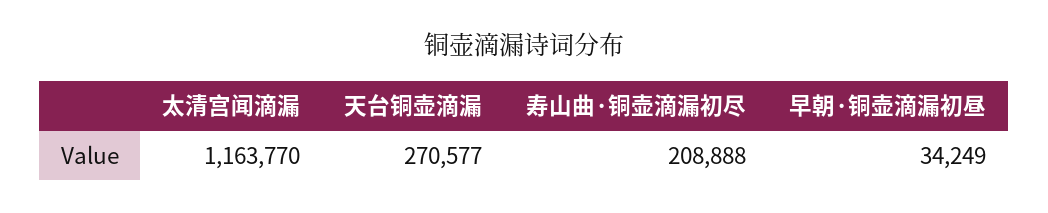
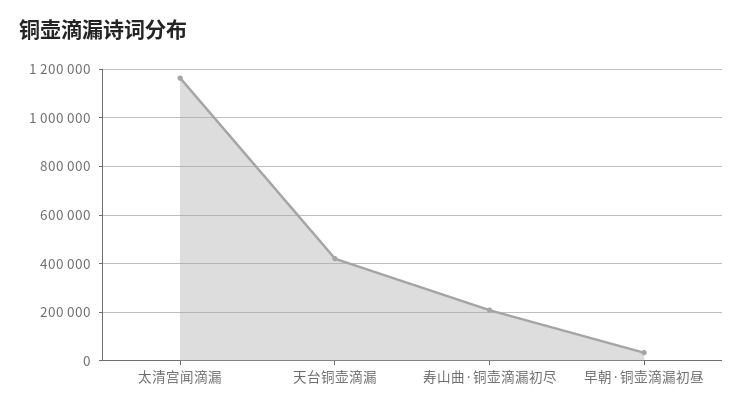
  {
    "太清宫闻滴漏": 1163770,
-   "天台铜壶滴漏": 270577,
+   "天台铜壶滴漏": 425000,
    "寿山曲·铜壶滴漏初尽": 208888,
    "早朝·铜壶滴漏初昼": 34249
  }

